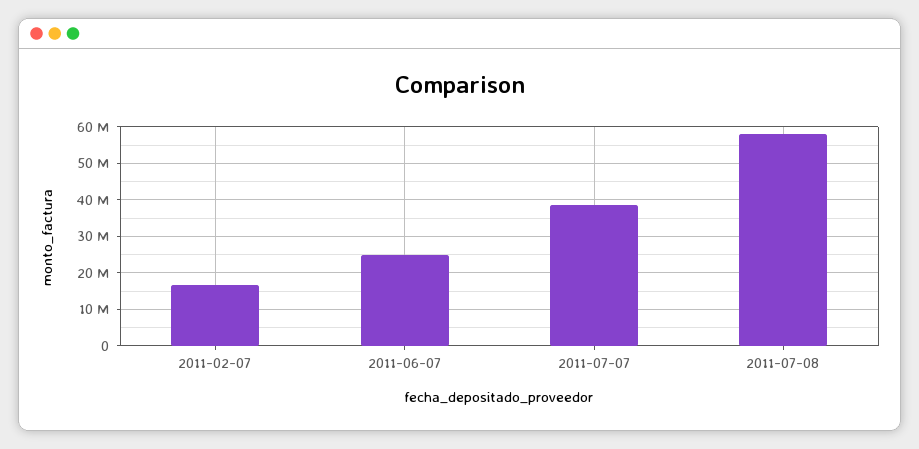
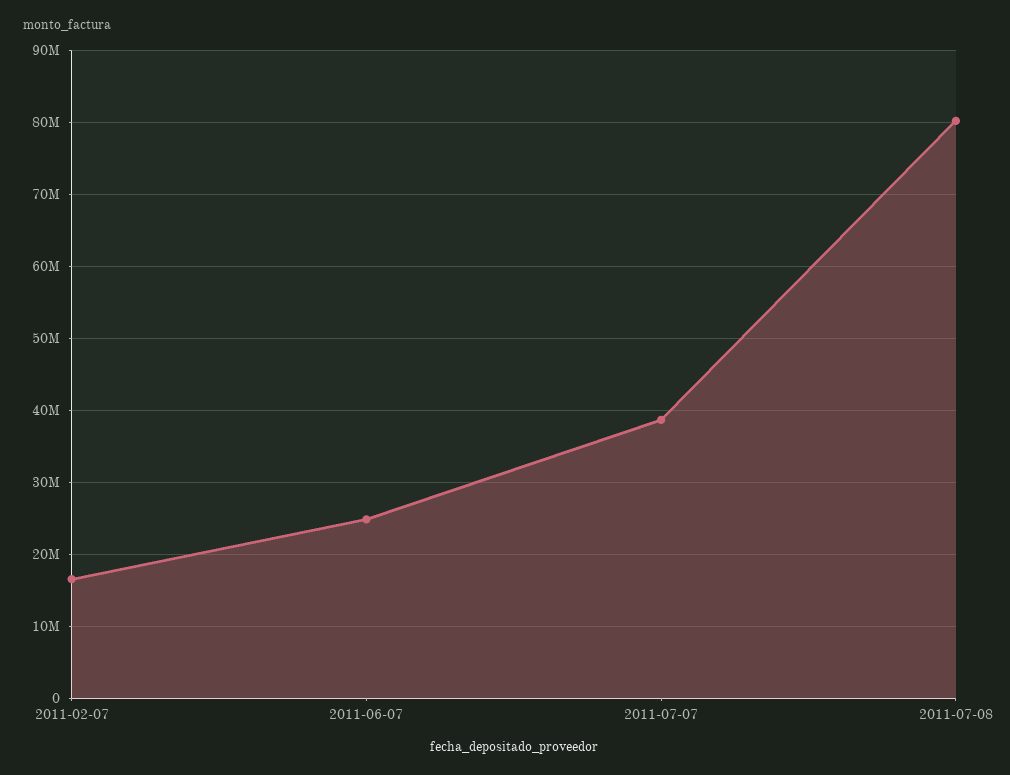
  {
    "2011-02-07": 17000000,
    "2011-06-07": 25000000,
    "2011-07-07": 39000000,
-   "2011-07-08": 58000000
+   "2011-07-08": 80000000
  }

